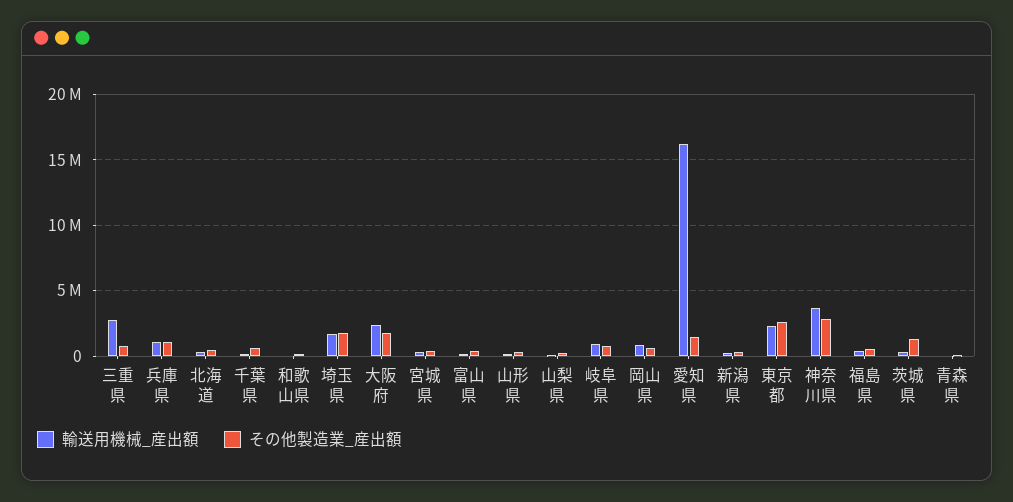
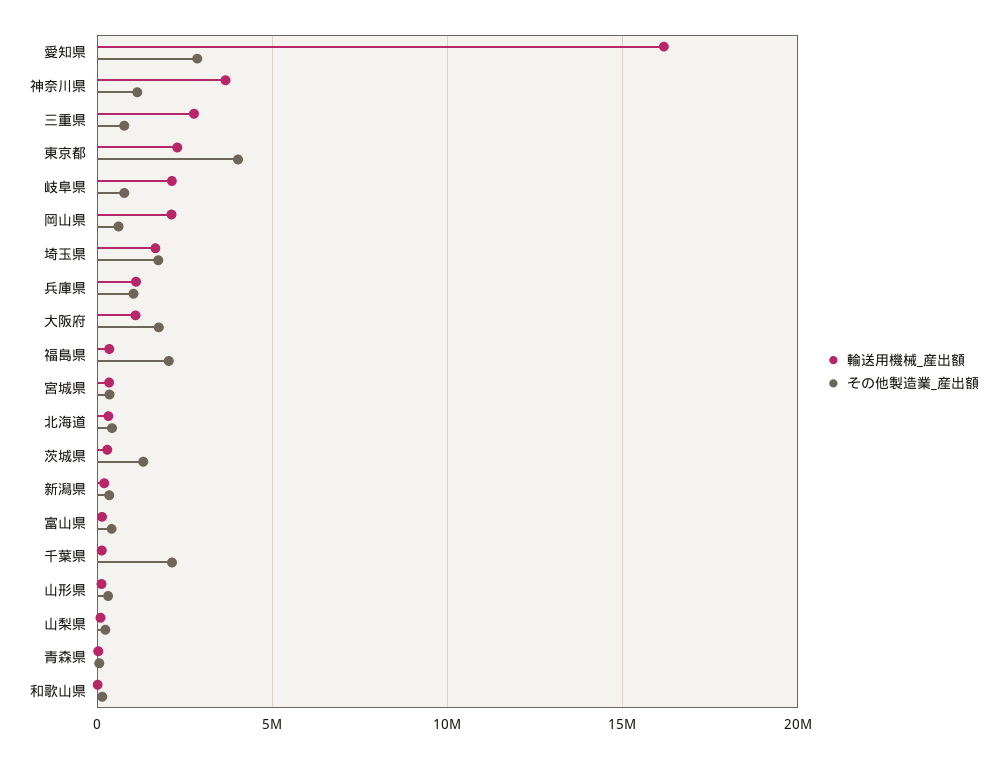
  {
    "輸送用機械_産出額": {
      "三重県": 3000000,
      "兵庫県": 1000000,
      "北海道": 500000,
      "千葉県": 0,
      "和歌山県": 0,
      "埼玉県": 1500000,
-     "大阪府": 2500000,
+     "大阪府": 1000000,
      "宮城県": 500000,
      "富山県": 0,
      "山形県": 0,
      "山梨県": 0,
-     "岐阜県": 1000000,
+     "岐阜県": 2000000,
-     "岡山県": 1000000,
+     "岡山県": 2000000,
      "愛知県": 16000000,
      "新潟県": 0,
      "東京都": 2500000,
      "神奈川県": 3500000,
      "福島県": 500000,
      "茨城県": 500000,
      "青森県": 0
    },
    "その他製造業_産出額": {
      "三重県": 1000000,
      "兵庫県": 1000000,
      "北海道": 500000,
-     "千葉県": 500000,
+     "千葉県": 2000000,
      "和歌山県": 0,
      "埼玉県": 1500000,
      "大阪府": 2000000,
      "宮城県": 500000,
      "富山県": 500000,
      "山形県": 500000,
      "山梨県": 0,
      "岐阜県": 1000000,
      "岡山県": 500000,
-     "愛知県": 1500000,
+     "愛知県": 3000000,
      "新潟県": 500000,
-     "東京都": 2500000,
+     "東京都": 4000000,
-     "神奈川県": 3000000,
+     "神奈川県": 1000000,
-     "福島県": 500000,
+     "福島県": 2000000,
      "茨城県": 1500000,
      "青森県": 0
    }
  }

